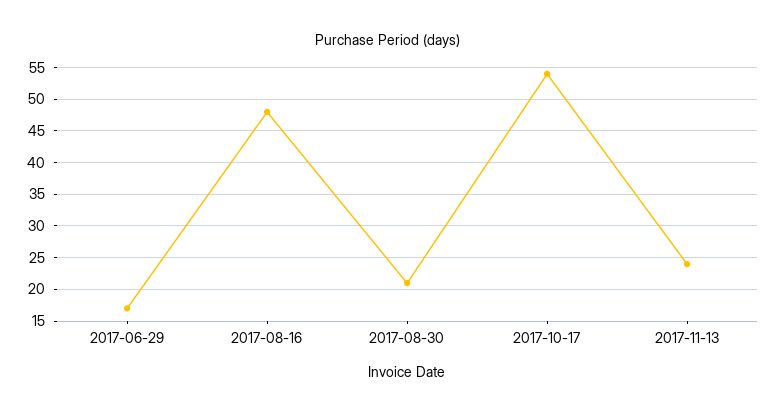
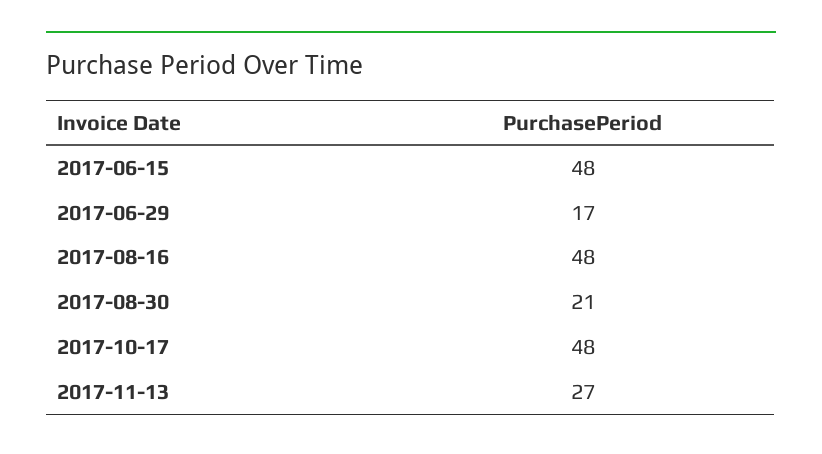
  {
    "2017-06-29": 17,
    "2017-08-16": 48,
    "2017-08-30": 21,
-   "2017-10-17": 54,
+   "2017-10-17": 48,
-   "2017-11-13": 24
+   "2017-11-13": 27,
+   "2017-06-15": 48
  }

